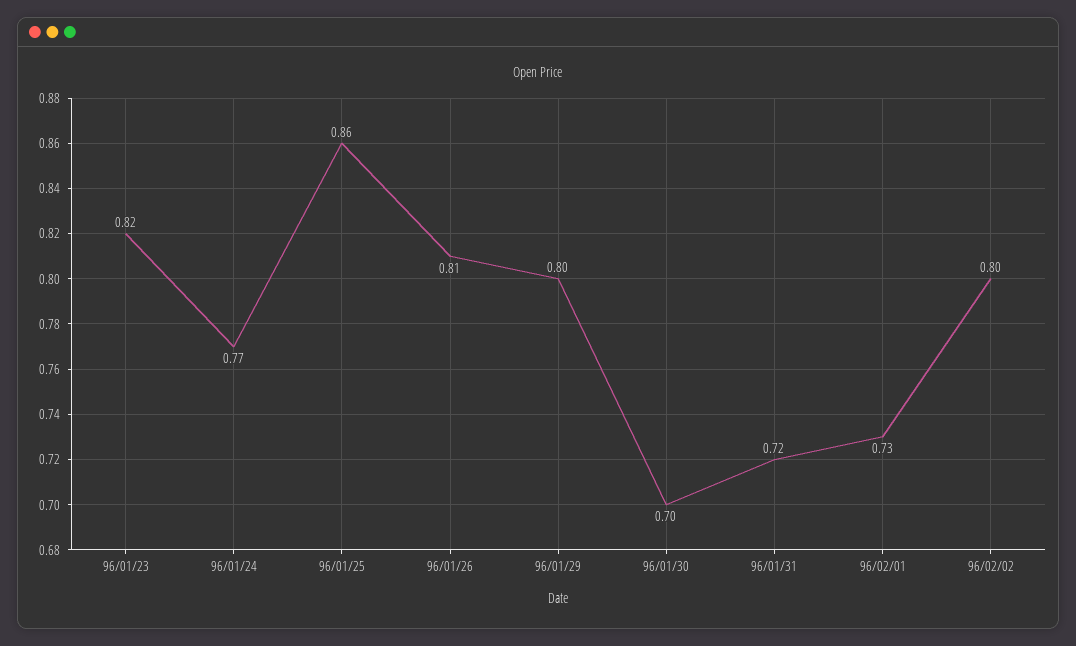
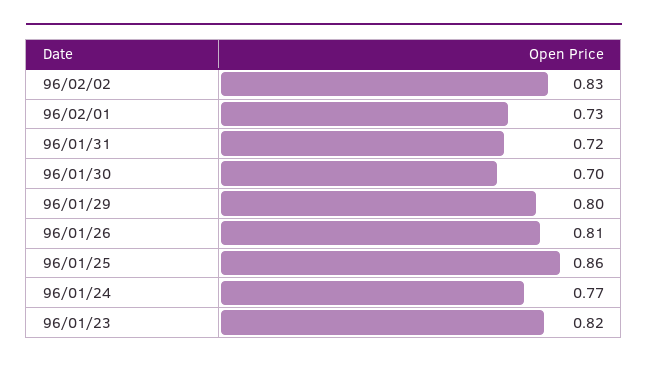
  {
    "96/01/23": 0.82,
    "96/01/24": 0.77,
    "96/01/25": 0.86,
    "96/01/26": 0.81,
    "96/01/29": 0.8,
    "96/01/30": 0.7,
    "96/01/31": 0.72,
    "96/02/01": 0.73,
-   "96/02/02": 0.8
+   "96/02/02": 0.83
  }

